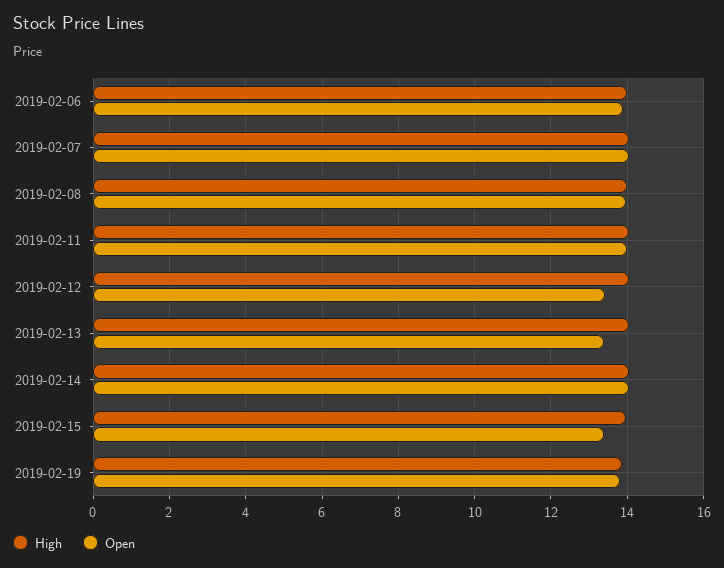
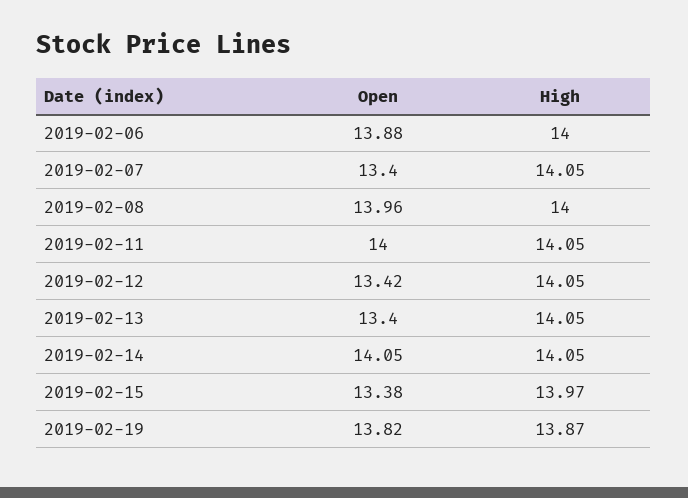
  {
    "High": {
      "2019-02-06": 14,
      "2019-02-07": 14.05,
      "2019-02-08": 14,
      "2019-02-11": 14.05,
      "2019-02-12": 14.05,
      "2019-02-13": 14.05,
      "2019-02-14": 14.05,
      "2019-02-15": 13.97,
      "2019-02-19": 13.87
    },
    "Open": {
      "2019-02-06": 13.88,
-     "2019-02-07": 14,
+     "2019-02-07": 13.4,
      "2019-02-08": 13.96,
      "2019-02-11": 14,
      "2019-02-12": 13.42,
      "2019-02-13": 13.4,
      "2019-02-14": 14.05,
      "2019-02-15": 13.38,
      "2019-02-19": 13.82
    }
  }

